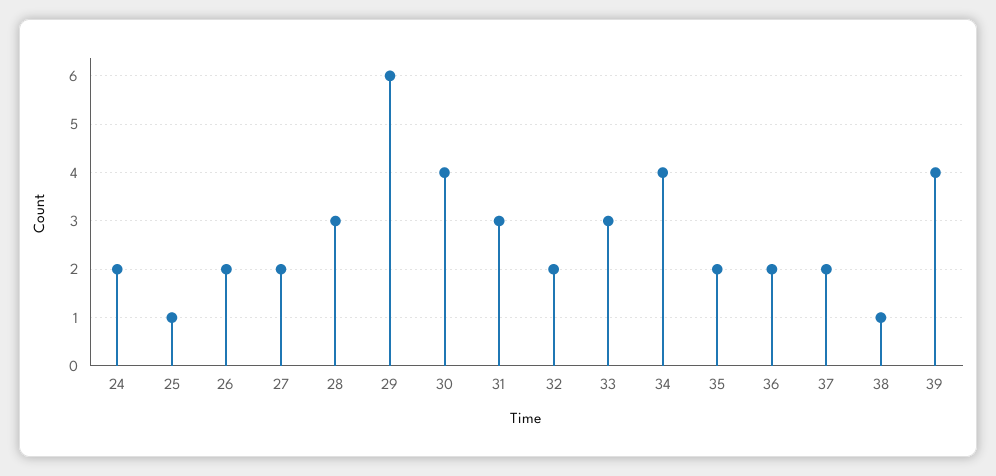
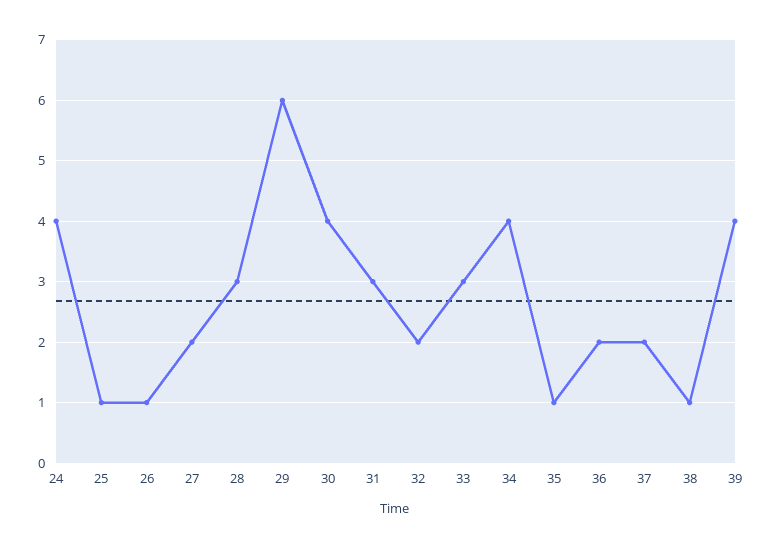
  {
-   "24": 2,
+   "24": 4,
    "25": 1,
-   "26": 2,
+   "26": 1,
    "27": 2,
    "28": 3,
    "29": 6,
    "30": 4,
    "31": 3,
    "32": 2,
    "33": 3,
    "34": 4,
-   "35": 2,
+   "35": 1,
    "36": 2,
    "37": 2,
    "38": 1,
    "39": 4
  }

